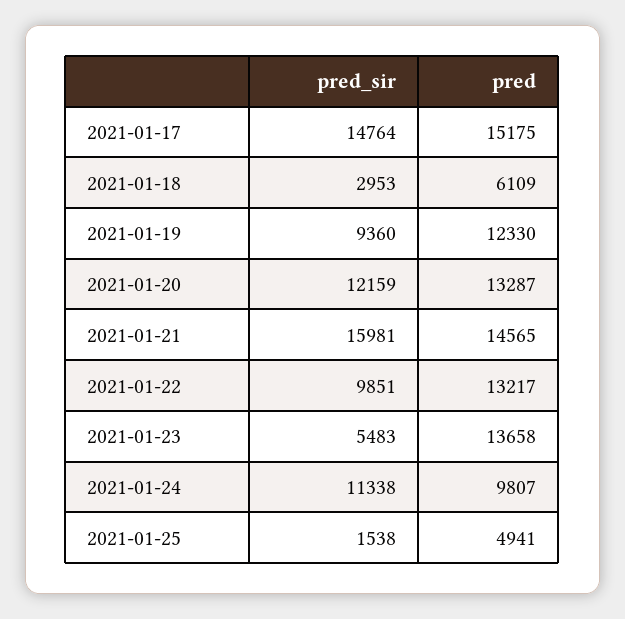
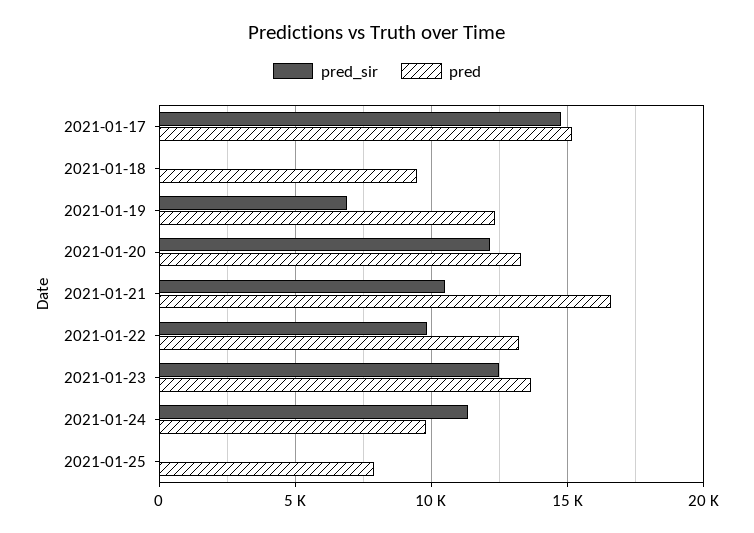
  {
    "pred_sir": {
      "2021-01-17": 14764,
-     "2021-01-18": 2953,
+     "2021-01-18": 0,
-     "2021-01-19": 9360,
+     "2021-01-19": 7000,
      "2021-01-20": 12159,
-     "2021-01-21": 15981,
+     "2021-01-21": 10500,
      "2021-01-22": 9851,
-     "2021-01-23": 5483,
+     "2021-01-23": 12500,
      "2021-01-24": 11338,
-     "2021-01-25": 1538
+     "2021-01-25": 0
    },
    "pred": {
      "2021-01-17": 15175,
-     "2021-01-18": 6109,
+     "2021-01-18": 9500,
      "2021-01-19": 12330,
      "2021-01-20": 13287,
-     "2021-01-21": 14565,
+     "2021-01-21": 16500,
      "2021-01-22": 13217,
      "2021-01-23": 13658,
      "2021-01-24": 9807,
-     "2021-01-25": 4941
+     "2021-01-25": 8000
    }
  }

